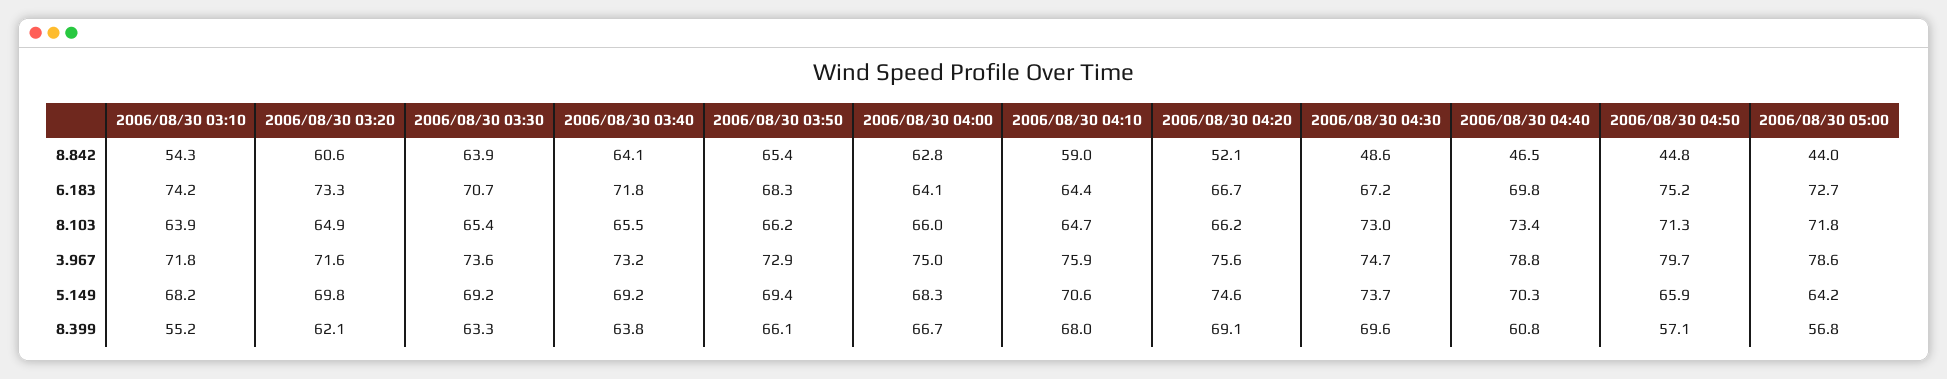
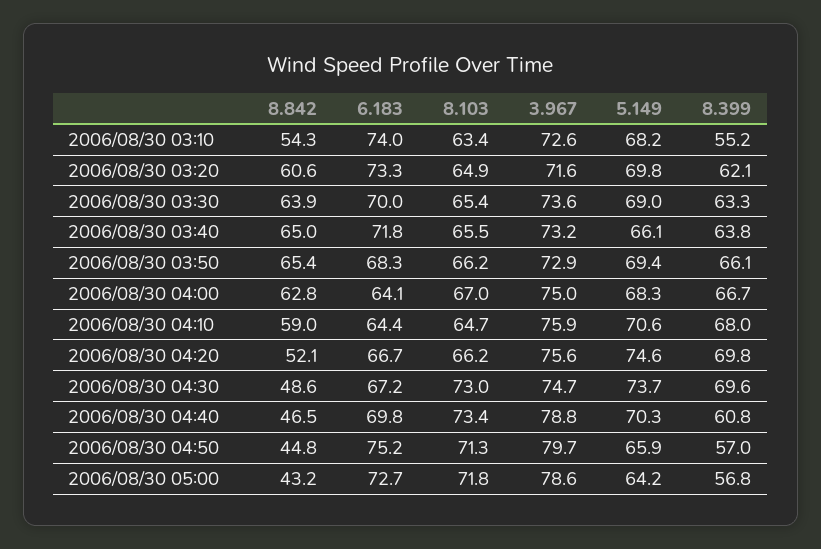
  {
    "2006/08/30 03:10": {
      "8.842": 54.3,
-     "6.183": 74.2,
+     "6.183": 74,
-     "8.103": 63.9,
+     "8.103": 63.4,
-     "3.967": 71.8,
+     "3.967": 72.6,
      "5.149": 68.2,
      "8.399": 55.2
    },
    "2006/08/30 03:20": {
      "8.842": 60.6,
      "6.183": 73.3,
      "8.103": 64.9,
      "3.967": 71.6,
      "5.149": 69.8,
      "8.399": 62.1
    },
    "2006/08/30 03:30": {
      "8.842": 63.9,
-     "6.183": 70.7,
+     "6.183": 70,
      "8.103": 65.4,
      "3.967": 73.6,
-     "5.149": 69.2,
+     "5.149": 69,
      "8.399": 63.3
    },
    "2006/08/30 03:40": {
-     "8.842": 64.1,
+     "8.842": 65,
      "6.183": 71.8,
      "8.103": 65.5,
      "3.967": 73.2,
-     "5.149": 69.2,
+     "5.149": 66.1,
      "8.399": 63.8
    },
    "2006/08/30 03:50": {
      "8.842": 65.4,
      "6.183": 68.3,
      "8.103": 66.2,
      "3.967": 72.9,
      "5.149": 69.4,
      "8.399": 66.1
    },
    "2006/08/30 04:00": {
      "8.842": 62.8,
      "6.183": 64.1,
-     "8.103": 66,
+     "8.103": 67,
      "3.967": 75,
      "5.149": 68.3,
      "8.399": 66.7
    },
    "2006/08/30 04:10": {
      "8.842": 59,
      "6.183": 64.4,
      "8.103": 64.7,
      "3.967": 75.9,
      "5.149": 70.6,
      "8.399": 68
    },
    "2006/08/30 04:20": {
      "8.842": 52.1,
      "6.183": 66.7,
      "8.103": 66.2,
      "3.967": 75.6,
      "5.149": 74.6,
-     "8.399": 69.1
+     "8.399": 69.8
    },
    "2006/08/30 04:30": {
      "8.842": 48.6,
      "6.183": 67.2,
      "8.103": 73,
      "3.967": 74.7,
      "5.149": 73.7,
      "8.399": 69.6
    },
    "2006/08/30 04:40": {
      "8.842": 46.5,
      "6.183": 69.8,
      "8.103": 73.4,
      "3.967": 78.8,
      "5.149": 70.3,
      "8.399": 60.8
    },
    "2006/08/30 04:50": {
      "8.842": 44.8,
      "6.183": 75.2,
      "8.103": 71.3,
      "3.967": 79.7,
      "5.149": 65.9,
-     "8.399": 57.1
+     "8.399": 57
    },
    "2006/08/30 05:00": {
-     "8.842": 44,
+     "8.842": 43.2,
      "6.183": 72.7,
      "8.103": 71.8,
      "3.967": 78.6,
      "5.149": 64.2,
      "8.399": 56.8
    }
  }

